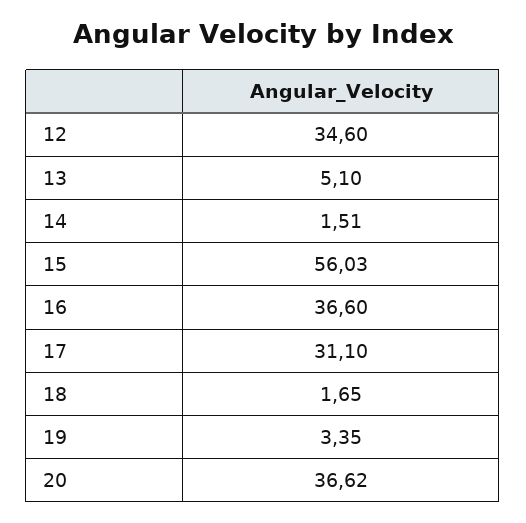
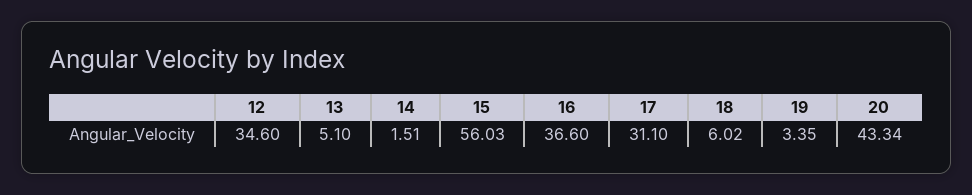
  {
    "12": 34.6,
    "13": 5.1,
    "14": 1.51,
    "15": 56.03,
    "16": 36.6,
    "17": 31.1,
-   "18": 1.65,
+   "18": 6.02,
    "19": 3.35,
-   "20": 36.62
+   "20": 43.34
  }

